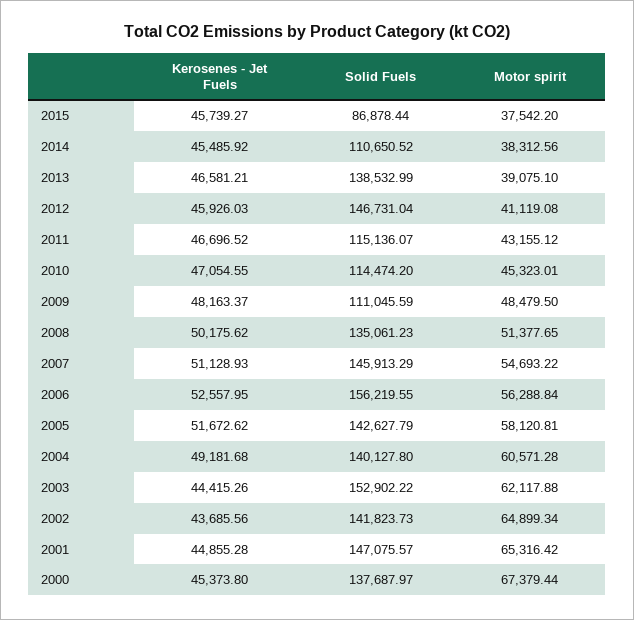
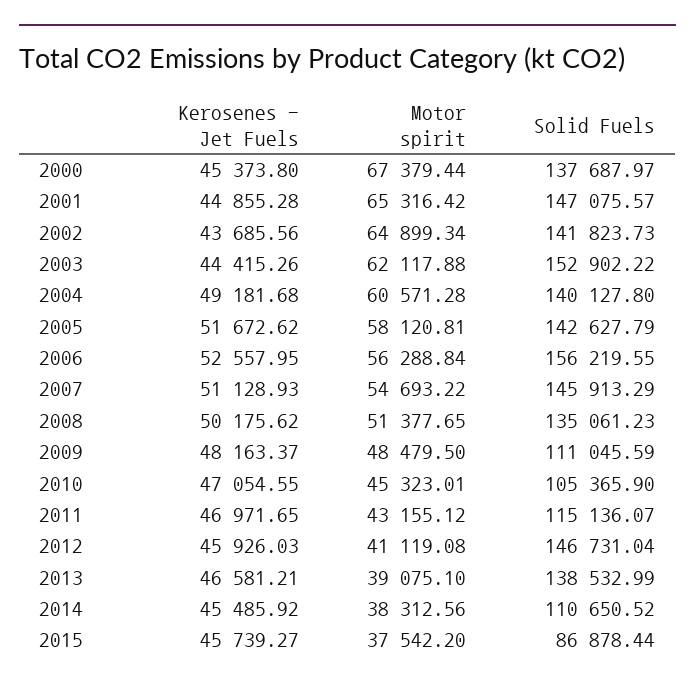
  {
    "Kerosenes - Jet Fuels": {
      "2015": 45739.27,
      "2014": 45485.92,
      "2013": 46581.21,
      "2012": 45926.03,
-     "2011": 46696.52,
+     "2011": 46971.65,
      "2010": 47054.55,
      "2009": 48163.37,
      "2008": 50175.62,
      "2007": 51128.93,
      "2006": 52557.95,
      "2005": 51672.62,
      "2004": 49181.68,
      "2003": 44415.26,
      "2002": 43685.56,
      "2001": 44855.28,
      "2000": 45373.8
    },
    "Solid Fuels": {
      "2015": 86878.44,
      "2014": 110650.52,
      "2013": 138532.99,
      "2012": 146731.04,
      "2011": 115136.07,
-     "2010": 114474.2,
+     "2010": 105365.9,
      "2009": 111045.59,
      "2008": 135061.23,
      "2007": 145913.29,
      "2006": 156219.55,
      "2005": 142627.79,
      "2004": 140127.8,
      "2003": 152902.22,
      "2002": 141823.73,
      "2001": 147075.57,
      "2000": 137687.97
    },
    "Motor spirit": {
      "2015": 37542.2,
      "2014": 38312.56,
      "2013": 39075.1,
      "2012": 41119.08,
      "2011": 43155.12,
      "2010": 45323.01,
      "2009": 48479.5,
      "2008": 51377.65,
      "2007": 54693.22,
      "2006": 56288.84,
      "2005": 58120.81,
      "2004": 60571.28,
      "2003": 62117.88,
      "2002": 64899.34,
      "2001": 65316.42,
      "2000": 67379.44
    }
  }

